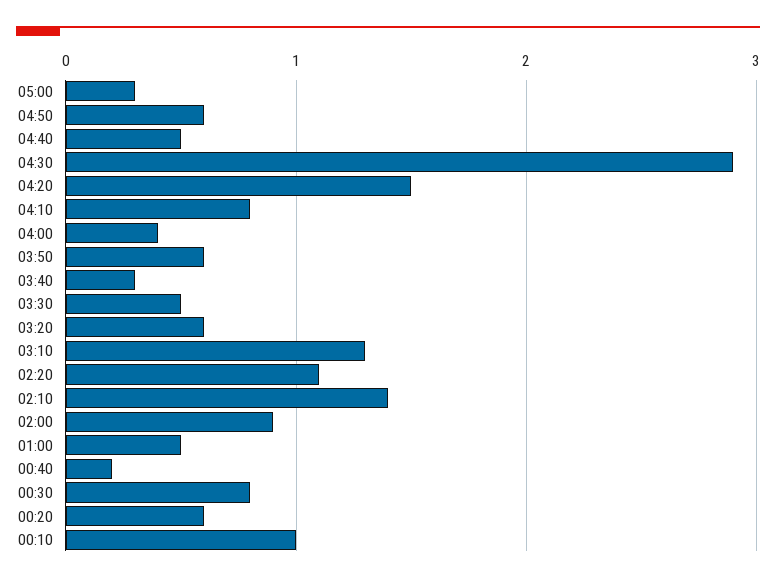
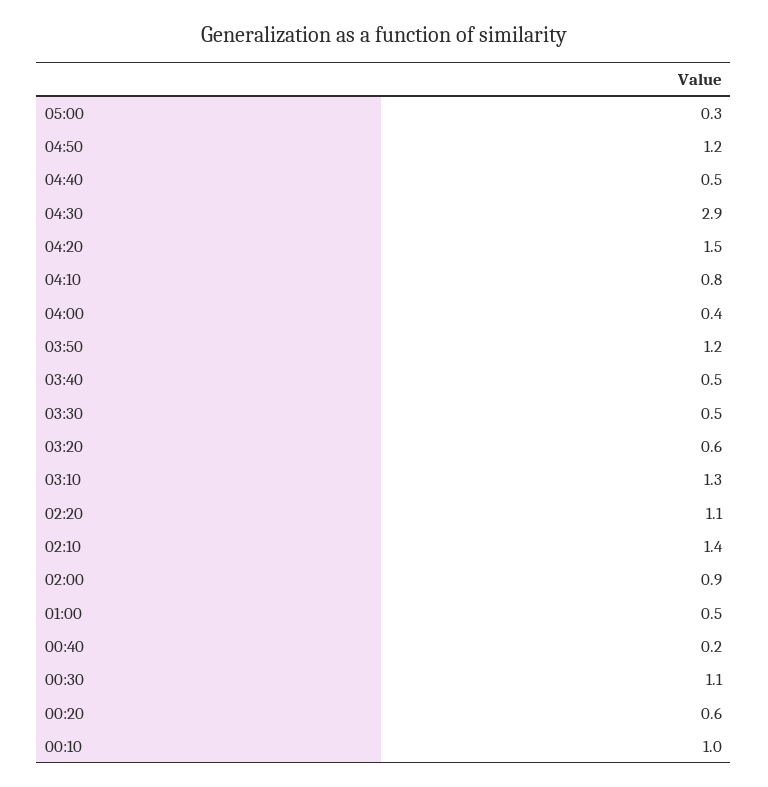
  {
    "05:00": 0.3,
-   "04:50": 0.6,
+   "04:50": 1.2,
    "04:40": 0.5,
    "04:30": 2.9,
    "04:20": 1.5,
    "04:10": 0.8,
    "04:00": 0.4,
-   "03:50": 0.6,
+   "03:50": 1.2,
-   "03:40": 0.3,
+   "03:40": 0.5,
    "03:30": 0.5,
    "03:20": 0.6,
    "03:10": 1.3,
    "02:20": 1.1,
    "02:10": 1.4,
    "02:00": 0.9,
    "01:00": 0.5,
    "00:40": 0.2,
-   "00:30": 0.8,
+   "00:30": 1.1,
    "00:20": 0.6,
    "00:10": 1
  }

